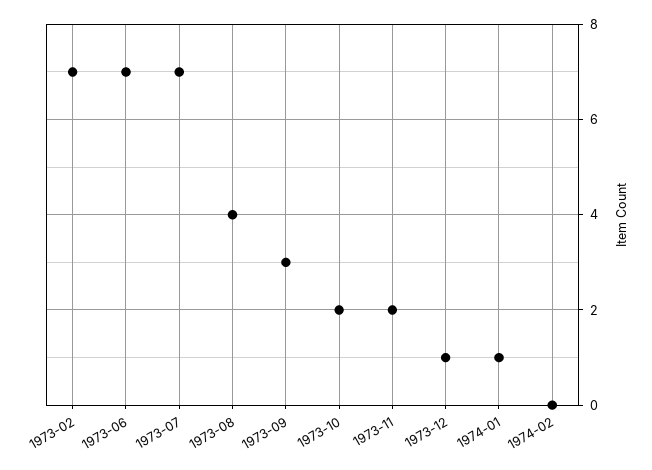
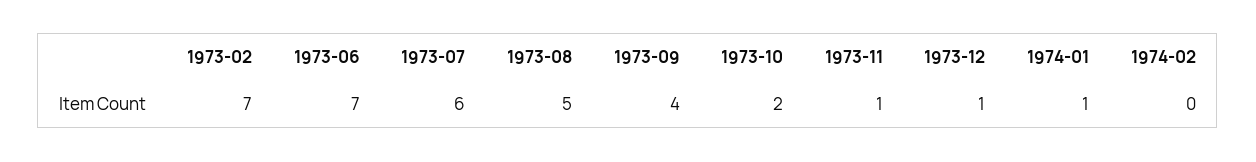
  {
    "1973-02": 7,
    "1973-06": 7,
-   "1973-07": 7,
+   "1973-07": 6,
-   "1973-08": 4,
+   "1973-08": 5,
-   "1973-09": 3,
+   "1973-09": 4,
    "1973-10": 2,
-   "1973-11": 2,
+   "1973-11": 1,
    "1973-12": 1,
    "1974-01": 1,
    "1974-02": 0
  }

